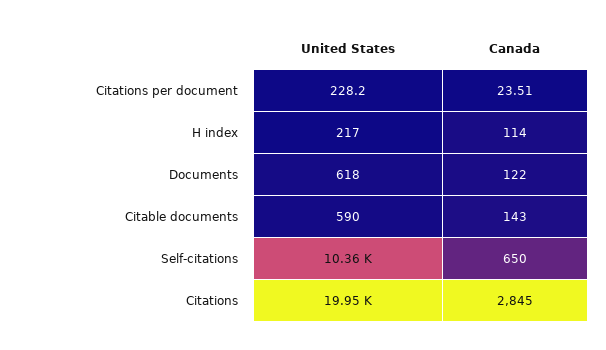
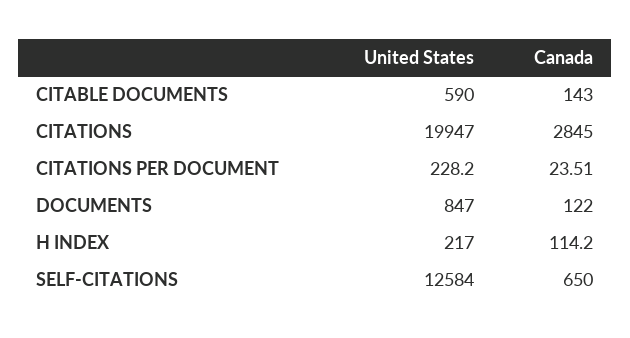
  {
    "United States": {
      "Citations per document": 228.2,
      "H index": 217,
-     "Documents": 618,
+     "Documents": 847,
      "Citable documents": 590,
-     "Self-citations": 10360,
+     "Self-citations": 12584,
      "Citations": 19947
    },
    "Canada": {
      "Citations per document": 23.51,
-     "H index": 114,
+     "H index": 114.2,
      "Documents": 122,
      "Citable documents": 143,
      "Self-citations": 650,
      "Citations": 2845
    }
  }

